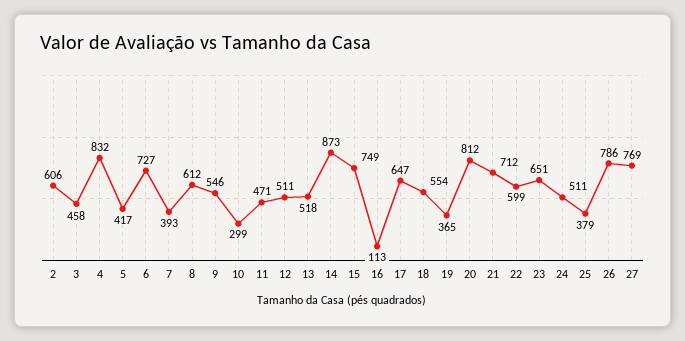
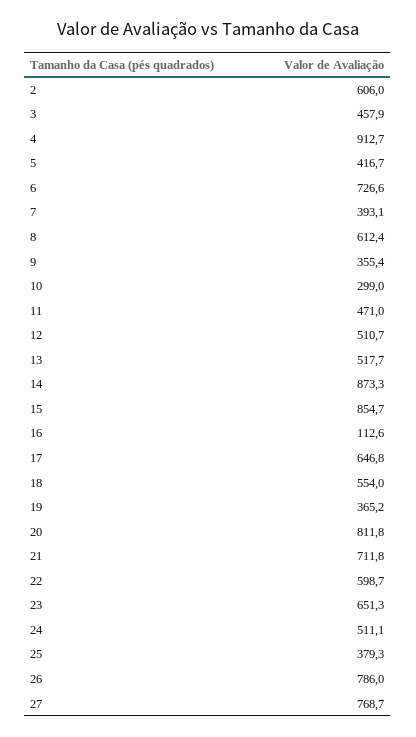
  {
    "2": 606,
    "3": 457.9,
-   "4": 832,
+   "4": 912.7,
    "5": 416.7,
    "6": 726.6,
    "7": 393.1,
    "8": 612.4,
-   "9": 546,
+   "9": 355.4,
    "10": 299,
    "11": 471,
    "12": 510.7,
    "13": 517.7,
    "14": 873.3,
-   "15": 749,
+   "15": 854.7,
    "16": 112.6,
    "17": 646.8,
    "18": 554,
    "19": 365.2,
    "20": 811.8,
    "21": 711.8,
    "22": 598.7,
    "23": 651.3,
    "24": 511.1,
    "25": 379.3,
    "26": 786,
    "27": 768.7
  }

